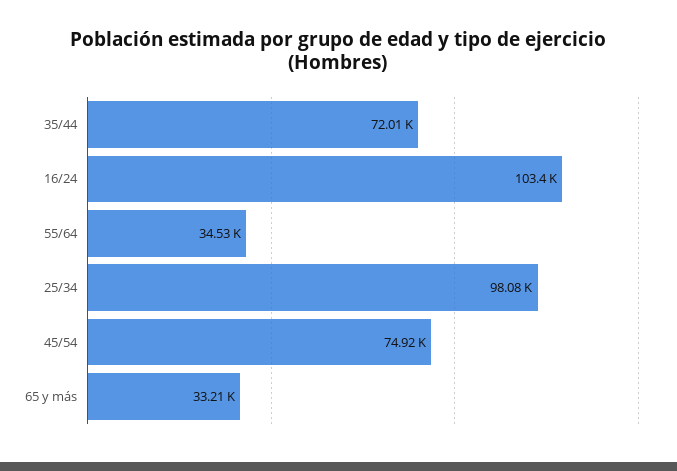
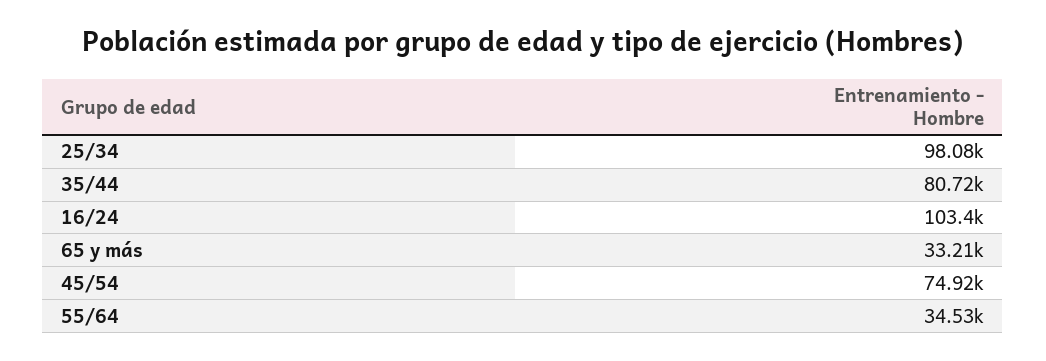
  {
-   "35/44": 72010,
+   "35/44": 80720,
    "16/24": 103400,
    "55/64": 34530,
    "25/34": 98080,
    "45/54": 74920,
    "65 y más": 33210
  }

